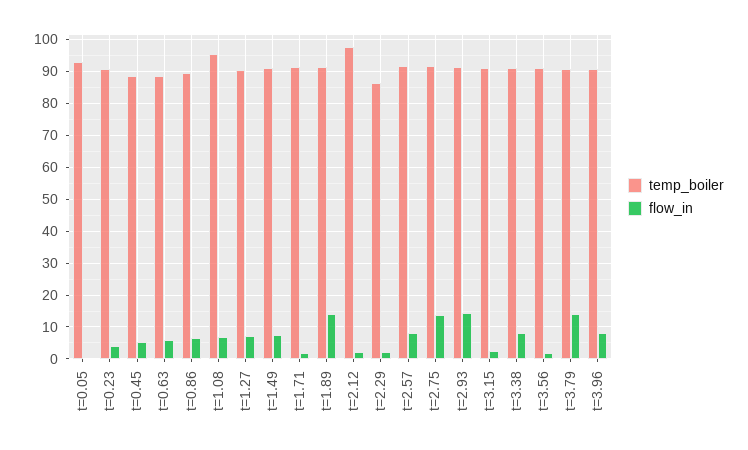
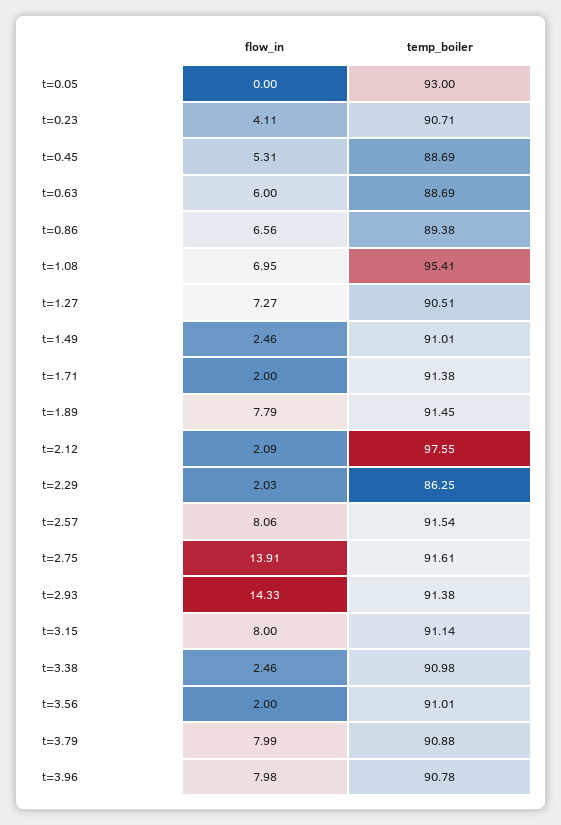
  {
    "temp_boiler": {
      "t=0.05": 93,
      "t=0.23": 90.71,
      "t=0.45": 88.69,
      "t=0.63": 88.69,
      "t=0.86": 89.38,
      "t=1.08": 95.41,
      "t=1.27": 90.51,
      "t=1.49": 91.01,
      "t=1.71": 91.38,
      "t=1.89": 91.45,
      "t=2.12": 97.55,
      "t=2.29": 86.25,
      "t=2.57": 91.54,
      "t=2.75": 91.61,
      "t=2.93": 91.38,
      "t=3.15": 91.14,
      "t=3.38": 90.98,
      "t=3.56": 91.01,
      "t=3.79": 90.88,
      "t=3.96": 90.78
    },
    "flow_in": {
      "t=0.05": 0,
      "t=0.23": 4.11,
      "t=0.45": 5.31,
      "t=0.63": 6,
      "t=0.86": 6.56,
      "t=1.08": 6.95,
      "t=1.27": 7.27,
-     "t=1.49": 8,
+     "t=1.49": 2.46,
      "t=1.71": 2,
-     "t=1.89": 14,
+     "t=1.89": 7.79,
      "t=2.12": 2.09,
      "t=2.29": 2.03,
      "t=2.57": 8.06,
      "t=2.75": 13.91,
      "t=2.93": 14.33,
-     "t=3.15": 2,
+     "t=3.15": 8,
-     "t=3.38": 8,
+     "t=3.38": 2.46,
      "t=3.56": 2,
-     "t=3.79": 14,
+     "t=3.79": 7.99,
      "t=3.96": 7.98
    }
  }

